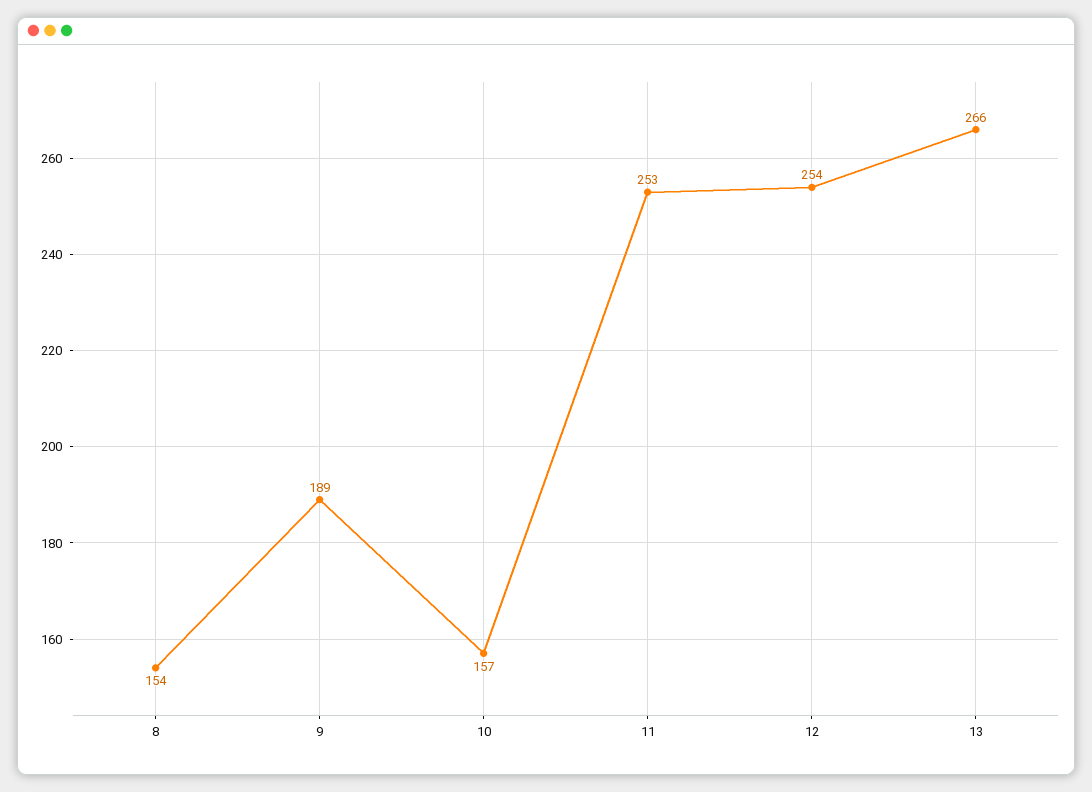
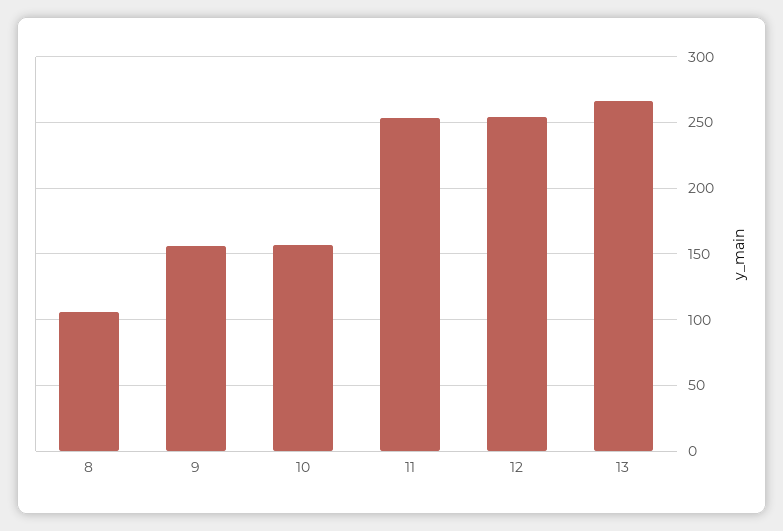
  {
-   "8": 154,
+   "8": 105,
-   "9": 189,
+   "9": 155,
    "10": 157,
    "11": 253,
    "12": 254,
    "13": 266
  }

